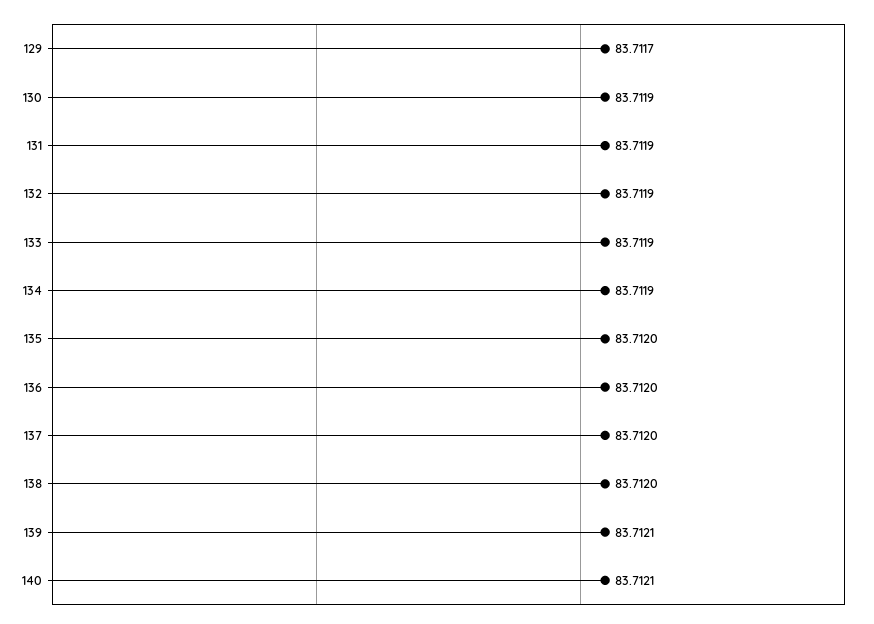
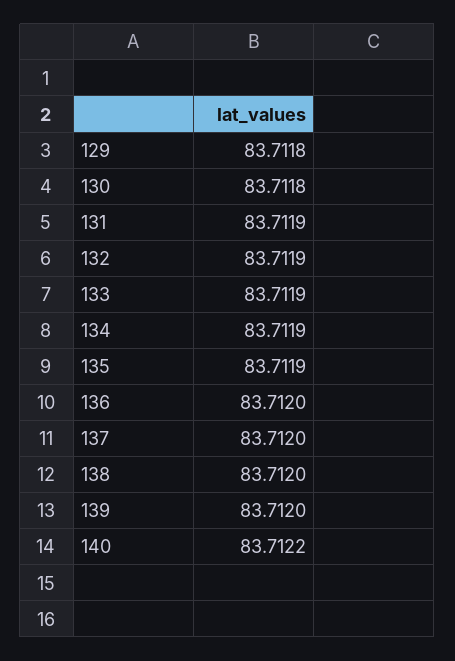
  {
-   "129": 83.7117,
+   "129": 83.7118,
-   "130": 83.7119,
+   "130": 83.7118,
    "131": 83.7119,
    "132": 83.7119,
    "133": 83.7119,
    "134": 83.7119,
-   "135": 83.712,
+   "135": 83.7119,
    "136": 83.712,
    "137": 83.712,
    "138": 83.712,
-   "139": 83.7121,
+   "139": 83.712,
-   "140": 83.7121
+   "140": 83.7122
  }

